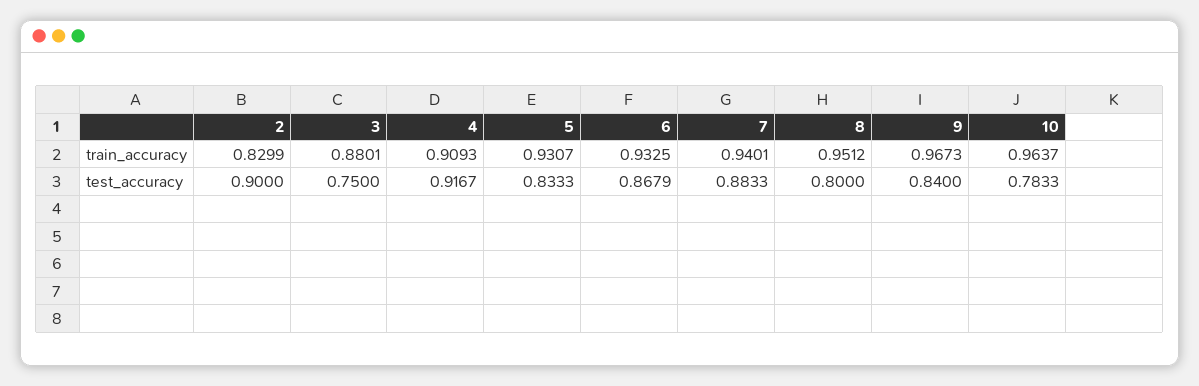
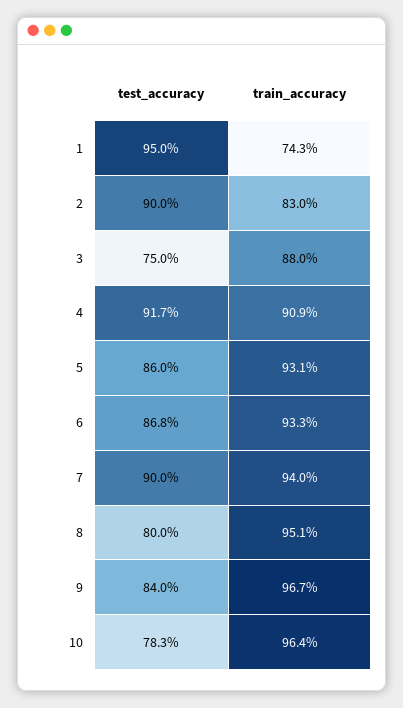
  {
    "2": {
      "train_accuracy": 0.8299,
      "test_accuracy": 0.9
    },
    "3": {
      "train_accuracy": 0.8801,
      "test_accuracy": 0.75
    },
    "4": {
      "train_accuracy": 0.9093,
      "test_accuracy": 0.9167
    },
    "5": {
      "train_accuracy": 0.9307,
-     "test_accuracy": 0.8333
+     "test_accuracy": 0.86
    },
    "6": {
      "train_accuracy": 0.9325,
      "test_accuracy": 0.8679
    },
    "7": {
      "train_accuracy": 0.9401,
-     "test_accuracy": 0.8833
+     "test_accuracy": 0.9
    },
    "8": {
      "train_accuracy": 0.9512,
      "test_accuracy": 0.8
    },
    "9": {
      "train_accuracy": 0.9673,
      "test_accuracy": 0.84
    },
    "10": {
      "train_accuracy": 0.9637,
      "test_accuracy": 0.7833
-   }
+   },
+   "1": {
+     "test_accuracy": 0.95,
+     "train_accuracy": 0.743
+   }
  }

